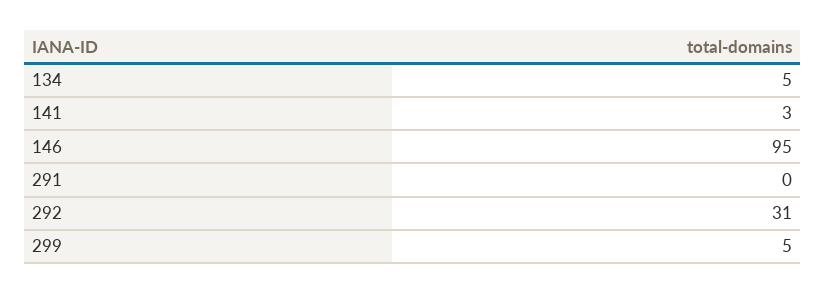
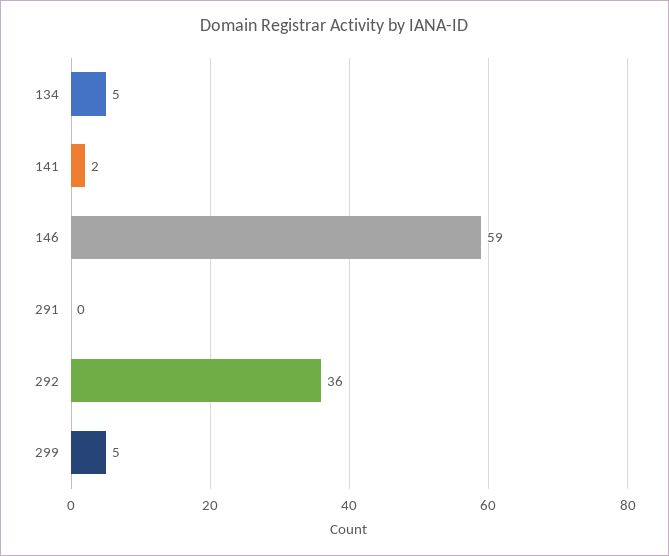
  {
    "134": 5,
-   "141": 3,
+   "141": 2,
-   "146": 95,
+   "146": 59,
    "291": 0,
-   "292": 31,
+   "292": 36,
    "299": 5
  }

